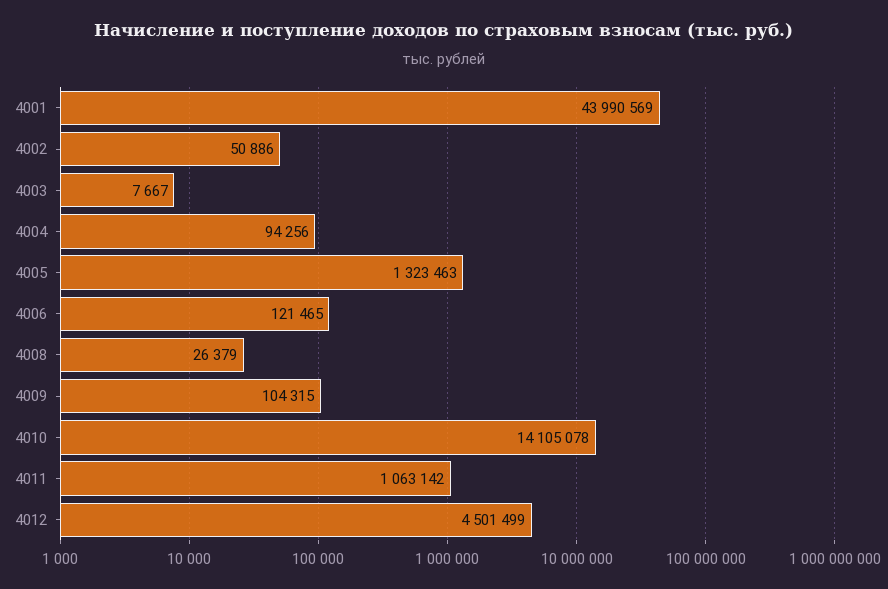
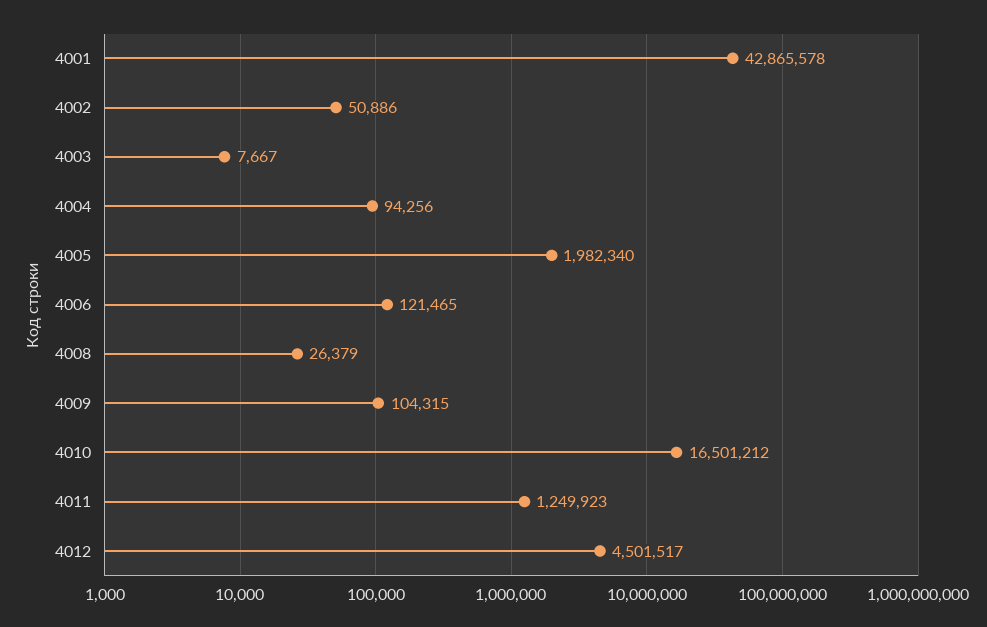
  {
-   "4001": 43990569,
+   "4001": 42865578,
    "4002": 50886,
    "4003": 7667,
    "4004": 94256,
-   "4005": 1323463,
+   "4005": 1982340,
    "4006": 121465,
    "4008": 26379,
    "4009": 104315,
-   "4010": 14105078,
+   "4010": 16501212,
-   "4011": 1063142,
+   "4011": 1249923,
-   "4012": 4501499
+   "4012": 4501517
  }

